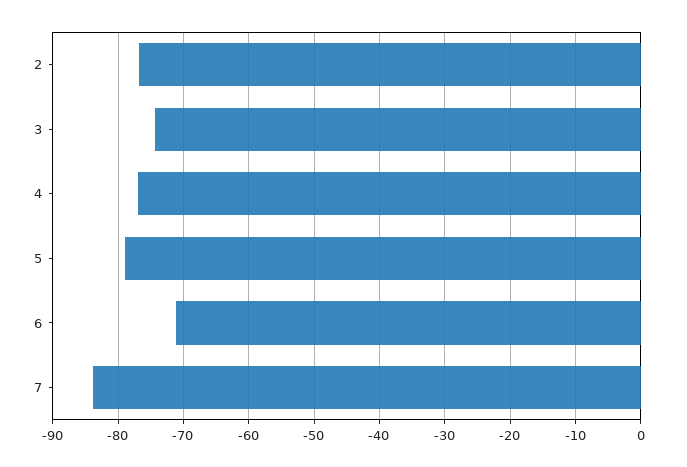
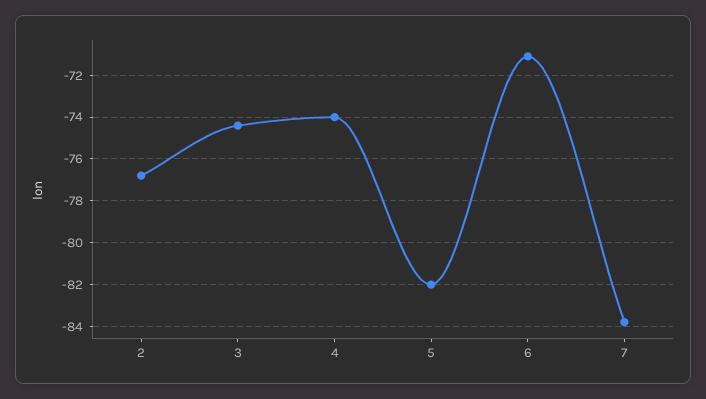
  {
    "2": -77,
    "3": -74.5,
-   "4": -77,
+   "4": -74,
-   "5": -79,
+   "5": -82,
    "6": -71,
    "7": -84
  }

